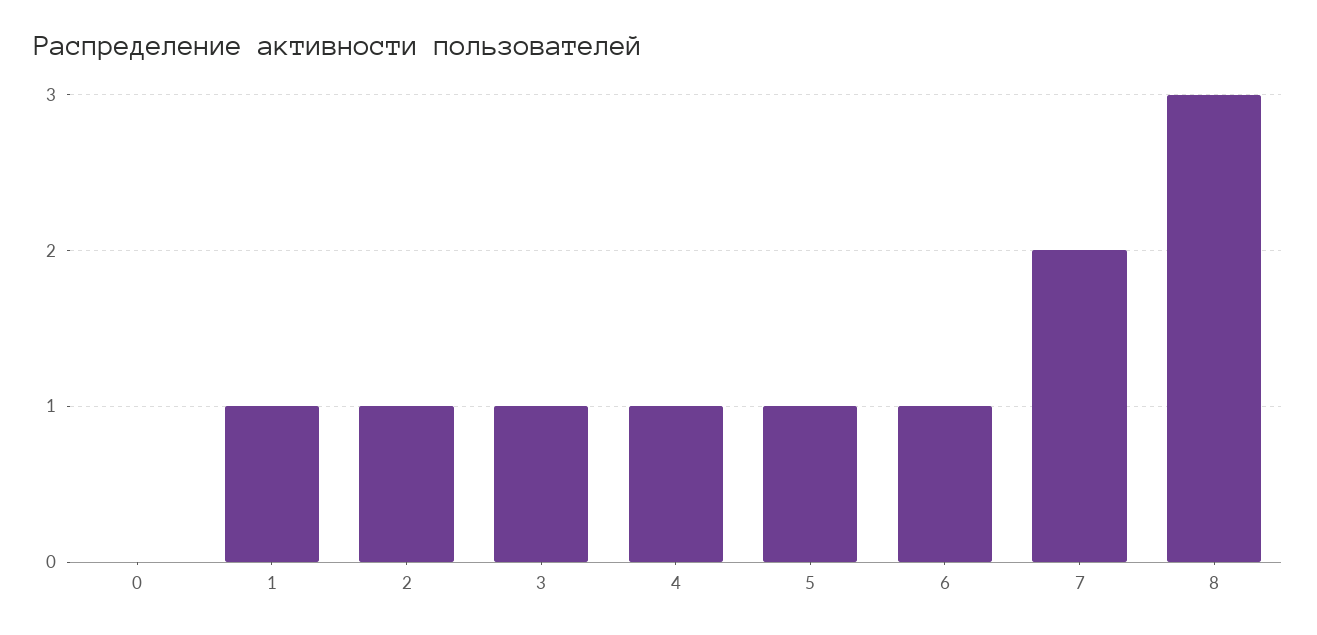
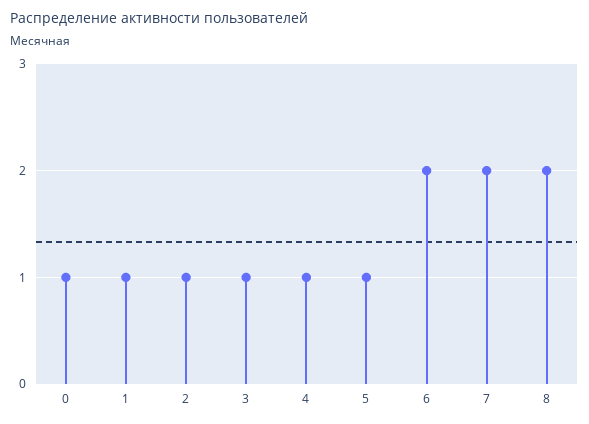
  {
-   "0": 0,
+   "0": 1,
    "1": 1,
    "2": 1,
    "3": 1,
    "4": 1,
    "5": 1,
-   "6": 1,
+   "6": 2,
    "7": 2,
-   "8": 3
+   "8": 2
  }

